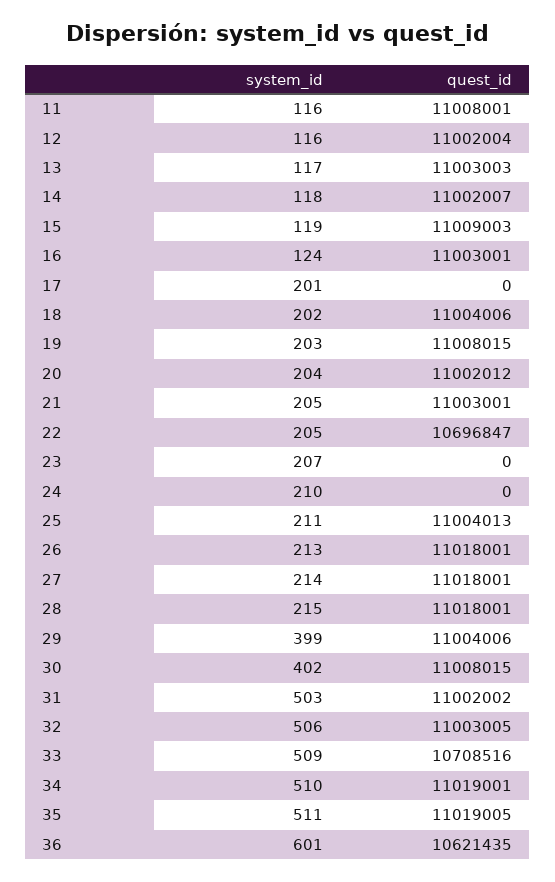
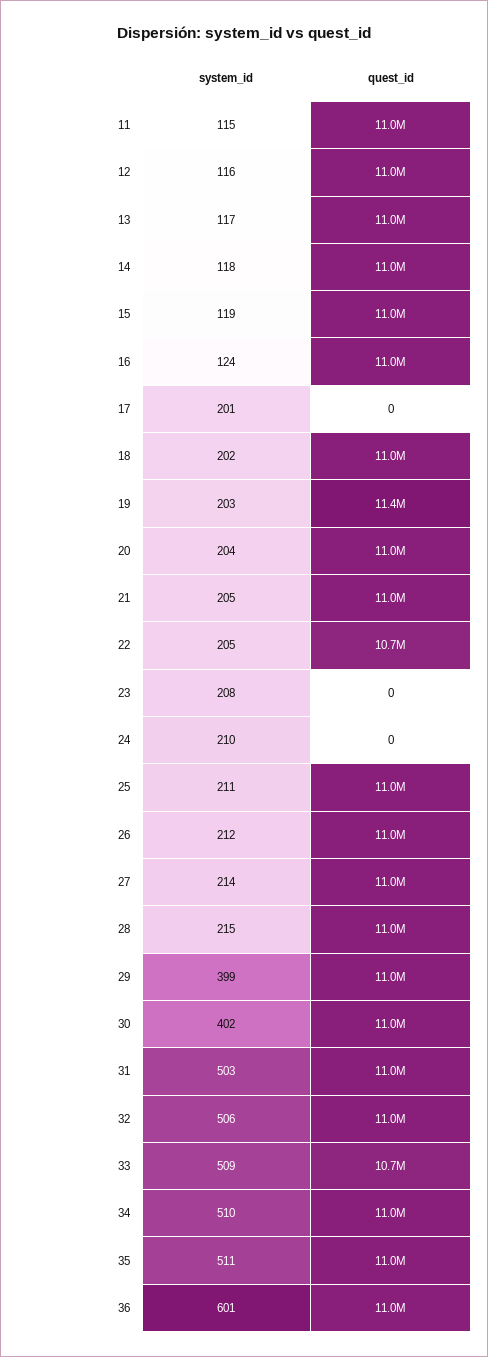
  {
    "system_id": {
-     "11": 116,
+     "11": 115,
      "12": 116,
      "13": 117,
      "14": 118,
      "15": 119,
      "16": 124,
      "17": 201,
      "18": 202,
      "19": 203,
      "20": 204,
      "21": 205,
      "22": 205,
-     "23": 207,
+     "23": 208,
      "24": 210,
      "25": 211,
-     "26": 213,
+     "26": 212,
      "27": 214,
      "28": 215,
      "29": 399,
      "30": 402,
      "31": 503,
      "32": 506,
      "33": 509,
      "34": 510,
      "35": 511,
      "36": 601
    },
    "quest_id": {
      "11": 11008001,
      "12": 11002004,
      "13": 11003003,
      "14": 11002007,
      "15": 11009003,
      "16": 11003001,
      "17": 0,
      "18": 11004006,
-     "19": 11008015,
+     "19": 11400000,
      "20": 11002012,
      "21": 11003001,
      "22": 10696847,
      "23": 0,
      "24": 0,
      "25": 11004013,
      "26": 11018001,
      "27": 11018001,
      "28": 11018001,
      "29": 11004006,
      "30": 11008015,
      "31": 11002002,
      "32": 11003005,
      "33": 10708516,
      "34": 11019001,
      "35": 11019005,
-     "36": 10621435
+     "36": 11000000
    }
  }

